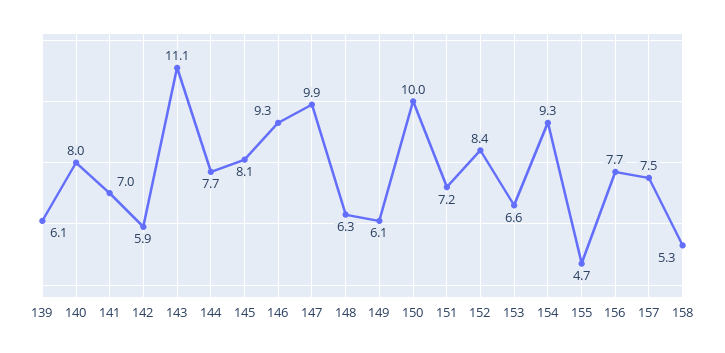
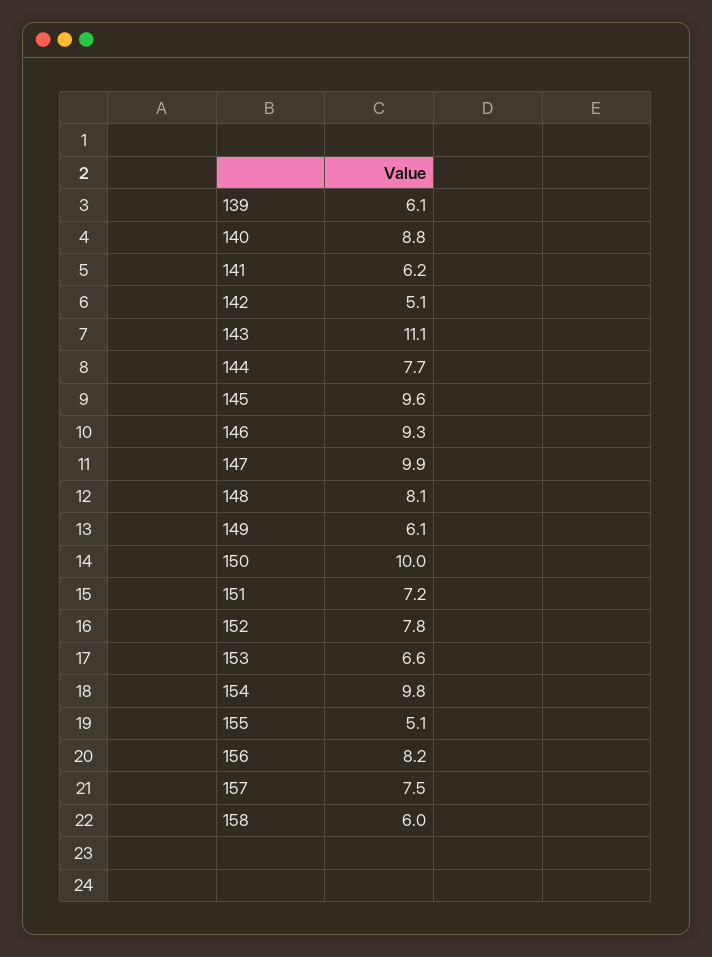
  {
    "139": 6.1,
-   "140": 8,
+   "140": 8.8,
-   "141": 7,
+   "141": 6.2,
-   "142": 5.9,
+   "142": 5.1,
    "143": 11.1,
    "144": 7.7,
-   "145": 8.1,
+   "145": 9.6,
    "146": 9.3,
    "147": 9.9,
-   "148": 6.3,
+   "148": 8.1,
    "149": 6.1,
    "150": 10,
    "151": 7.2,
-   "152": 8.4,
+   "152": 7.8,
    "153": 6.6,
-   "154": 9.3,
+   "154": 9.8,
-   "155": 4.7,
+   "155": 5.1,
-   "156": 7.7,
+   "156": 8.2,
    "157": 7.5,
-   "158": 5.3
+   "158": 6
  }

